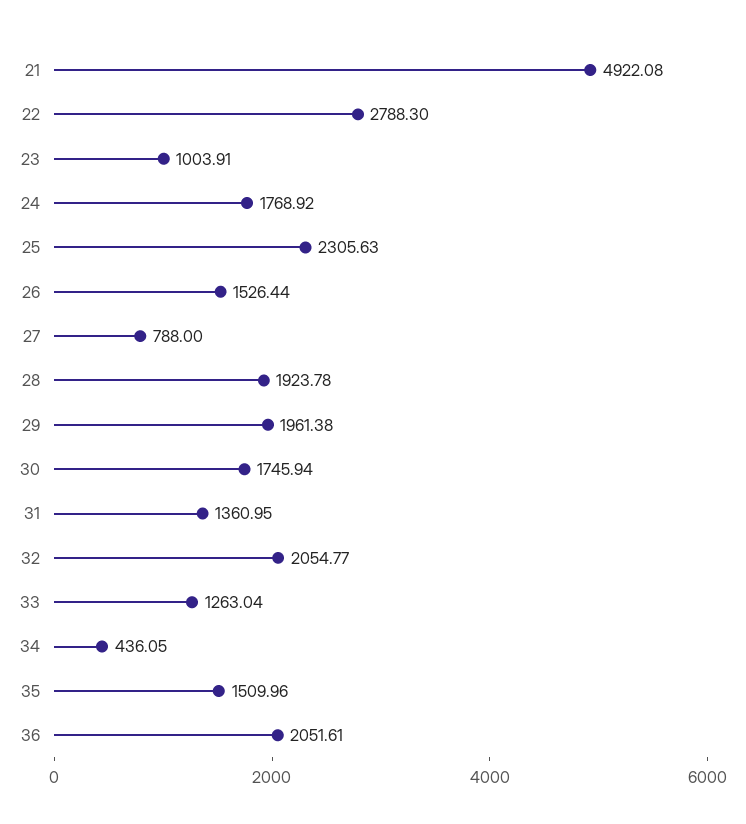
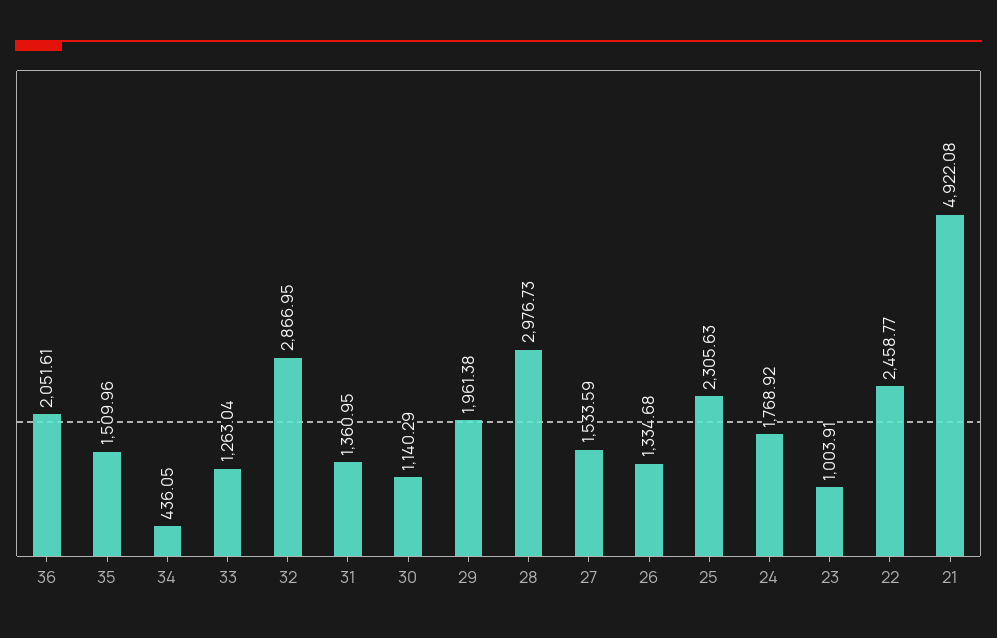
  {
    "21": 4922.08,
-   "22": 2788.3,
+   "22": 2458.77,
    "23": 1003.91,
    "24": 1768.92,
    "25": 2305.63,
-   "26": 1526.44,
+   "26": 1334.68,
-   "27": 788,
+   "27": 1533.59,
-   "28": 1923.78,
+   "28": 2976.73,
    "29": 1961.38,
-   "30": 1745.94,
+   "30": 1140.29,
    "31": 1360.95,
-   "32": 2054.77,
+   "32": 2866.95,
    "33": 1263.04,
    "34": 436.05,
    "35": 1509.96,
    "36": 2051.61
  }

